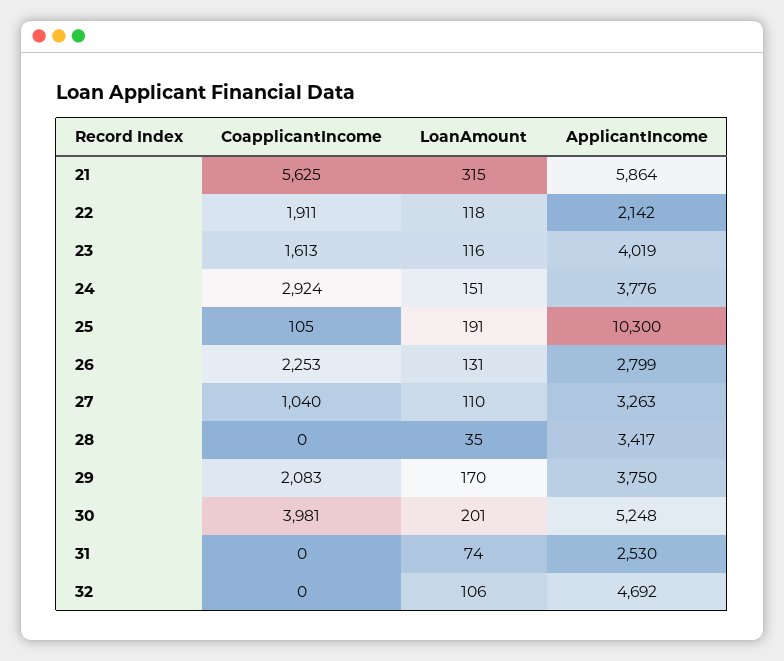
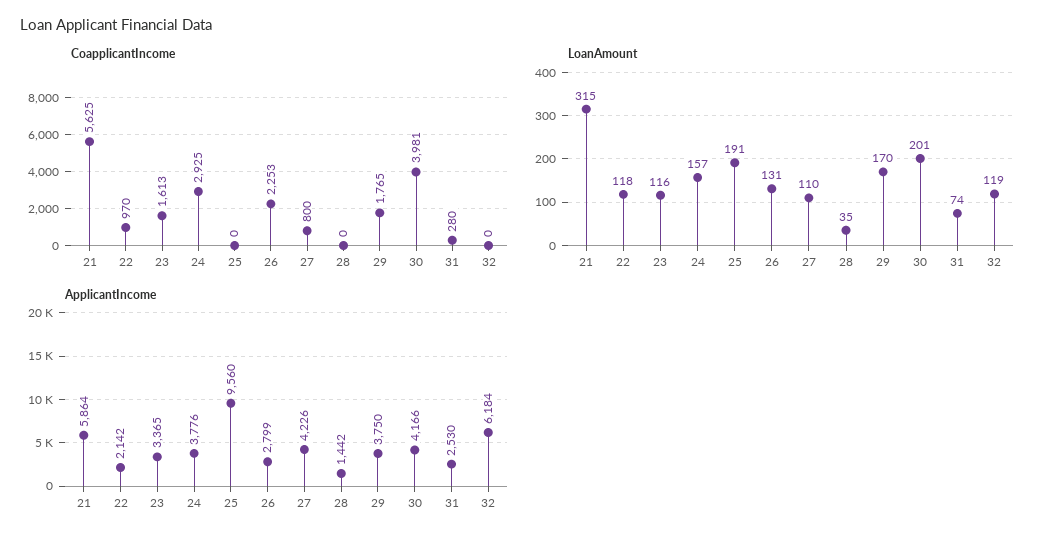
  {
    "CoapplicantIncome": {
      "21": 5625,
-     "22": 1911,
+     "22": 970,
      "23": 1613,
-     "24": 2924,
+     "24": 2925,
-     "25": 105,
+     "25": 0,
      "26": 2253,
-     "27": 1040,
+     "27": 800,
      "28": 0,
-     "29": 2083,
+     "29": 1765,
      "30": 3981,
-     "31": 0,
+     "31": 280,
      "32": 0
    },
    "LoanAmount": {
      "21": 315,
      "22": 118,
      "23": 116,
-     "24": 151,
+     "24": 157,
      "25": 191,
      "26": 131,
      "27": 110,
      "28": 35,
      "29": 170,
      "30": 201,
      "31": 74,
-     "32": 106
+     "32": 119
    },
    "ApplicantIncome": {
      "21": 5864,
      "22": 2142,
-     "23": 4019,
+     "23": 3365,
      "24": 3776,
-     "25": 10300,
+     "25": 9560,
      "26": 2799,
-     "27": 3263,
+     "27": 4226,
-     "28": 3417,
+     "28": 1442,
      "29": 3750,
-     "30": 5248,
+     "30": 4166,
      "31": 2530,
-     "32": 4692
+     "32": 6184
    }
  }

